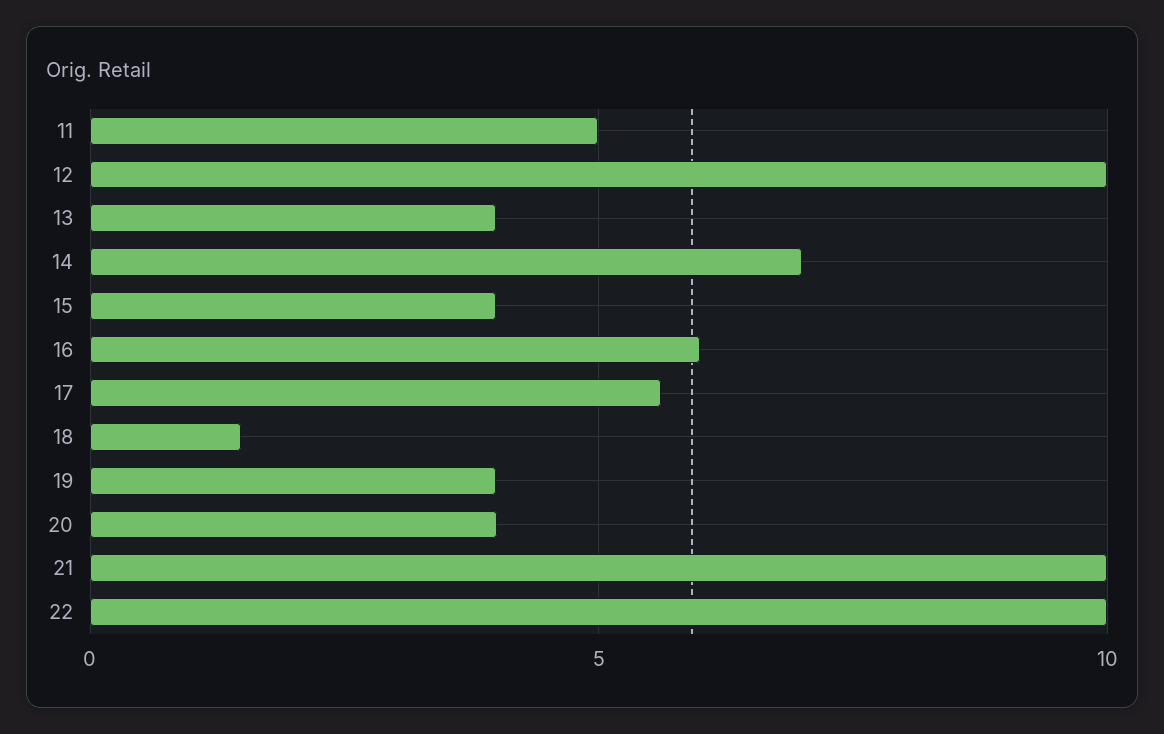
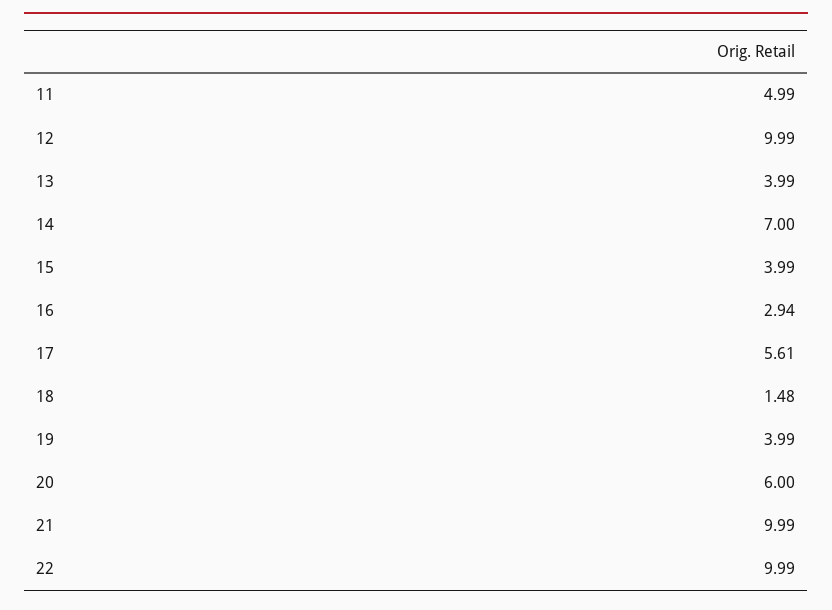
  {
    "11": 4.99,
    "12": 9.99,
    "13": 3.99,
    "14": 7,
    "15": 3.99,
-   "16": 6,
+   "16": 2.94,
    "17": 5.61,
    "18": 1.48,
    "19": 3.99,
-   "20": 4,
+   "20": 6,
    "21": 9.99,
    "22": 9.99
  }

